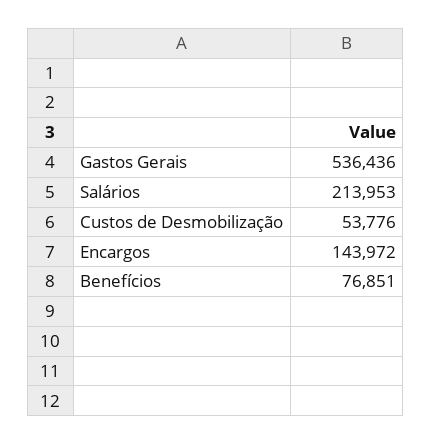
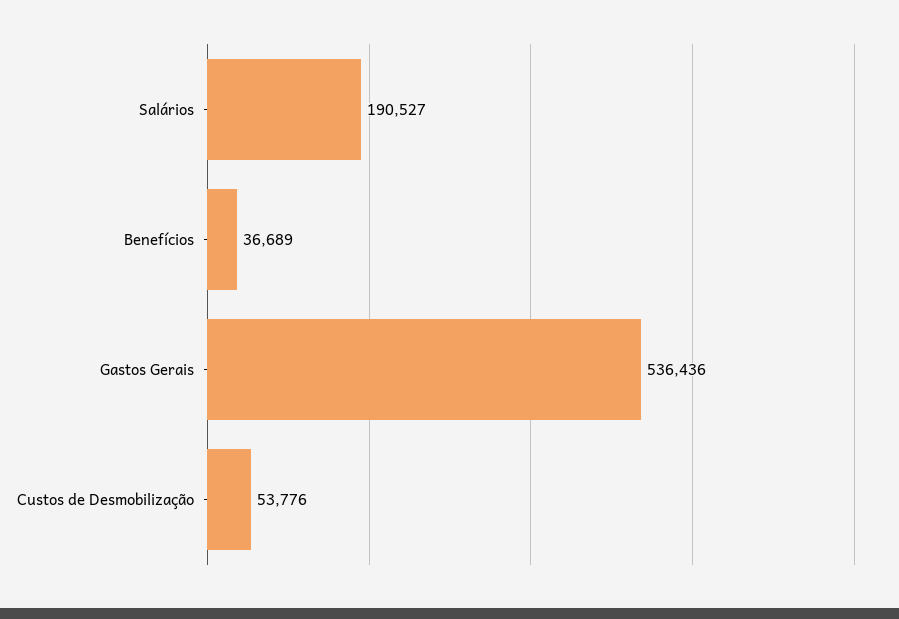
  {
    "Gastos Gerais": 536436,
-   "Salários": 213953,
+   "Salários": 190527,
    "Custos de Desmobilização": 53776,
-   "Encargos": 143972,
-   "Benefícios": 76851
+   "Benefícios": 36689
  }

